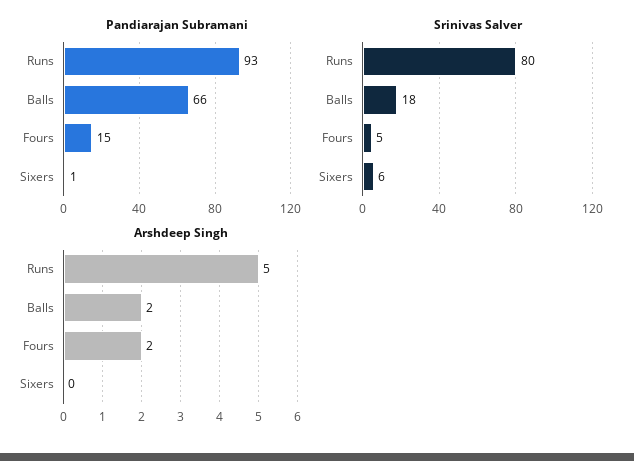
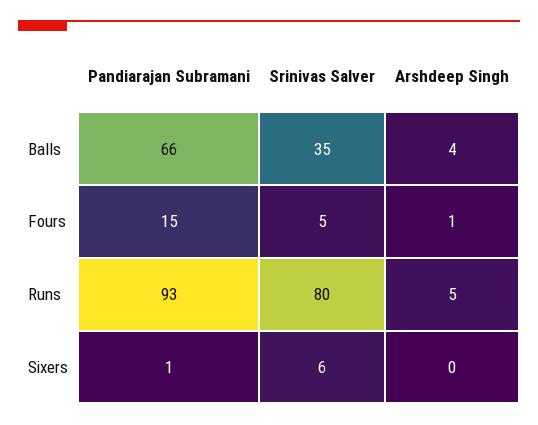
  {
    "Pandiarajan Subramani": {
      "Runs": 93,
      "Balls": 66,
      "Fours": 15,
      "Sixers": 1
    },
    "Srinivas Salver": {
      "Runs": 80,
-     "Balls": 18,
+     "Balls": 35,
      "Fours": 5,
      "Sixers": 6
    },
    "Arshdeep Singh": {
      "Runs": 5,
-     "Balls": 2,
+     "Balls": 4,
-     "Fours": 2,
+     "Fours": 1,
      "Sixers": 0
    }
  }

